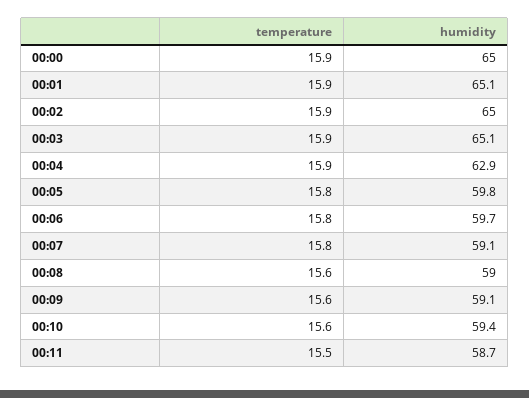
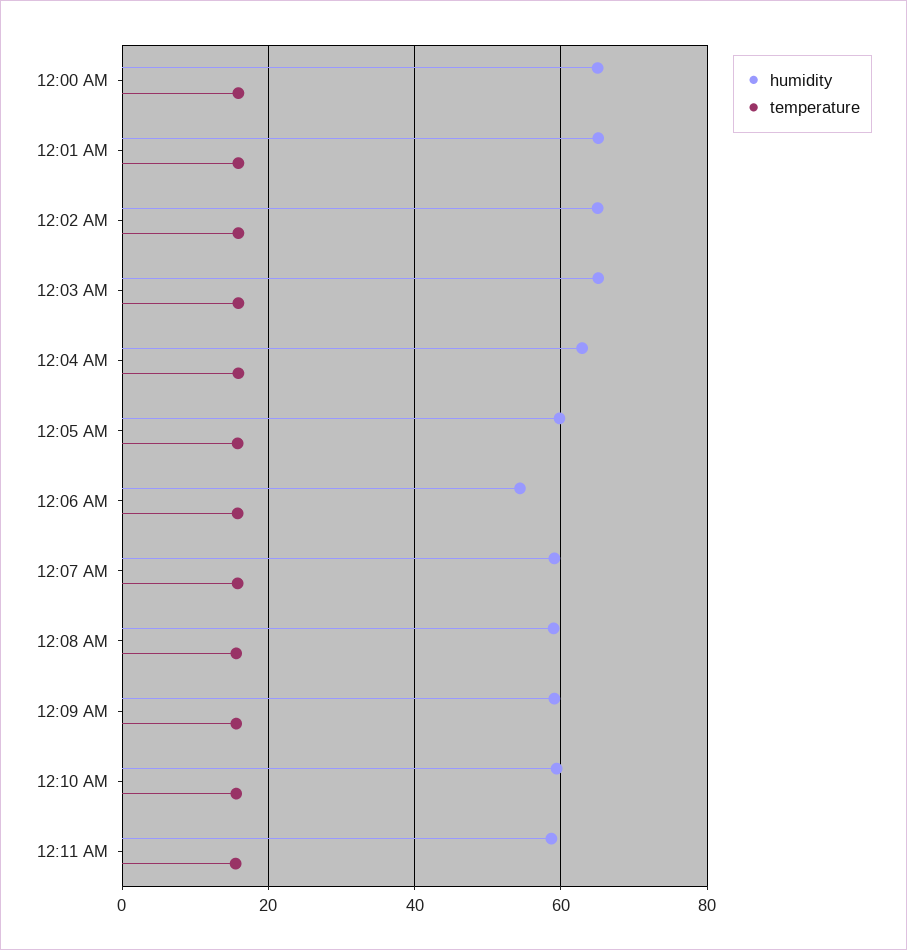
  {
    "temperature": {
      "00:00": 15.9,
      "00:01": 15.9,
      "00:02": 15.9,
      "00:03": 15.9,
      "00:04": 15.9,
      "00:05": 15.8,
      "00:06": 15.8,
      "00:07": 15.8,
      "00:08": 15.6,
      "00:09": 15.6,
      "00:10": 15.6,
      "00:11": 15.5
    },
    "humidity": {
      "00:00": 65,
      "00:01": 65.1,
      "00:02": 65,
      "00:03": 65.1,
      "00:04": 62.9,
      "00:05": 59.8,
-     "00:06": 59.7,
+     "00:06": 54,
      "00:07": 59.1,
      "00:08": 59,
      "00:09": 59.1,
      "00:10": 59.4,
      "00:11": 58.7
    }
  }

